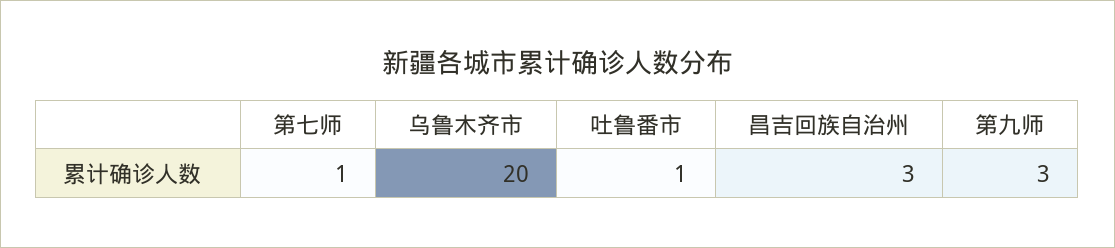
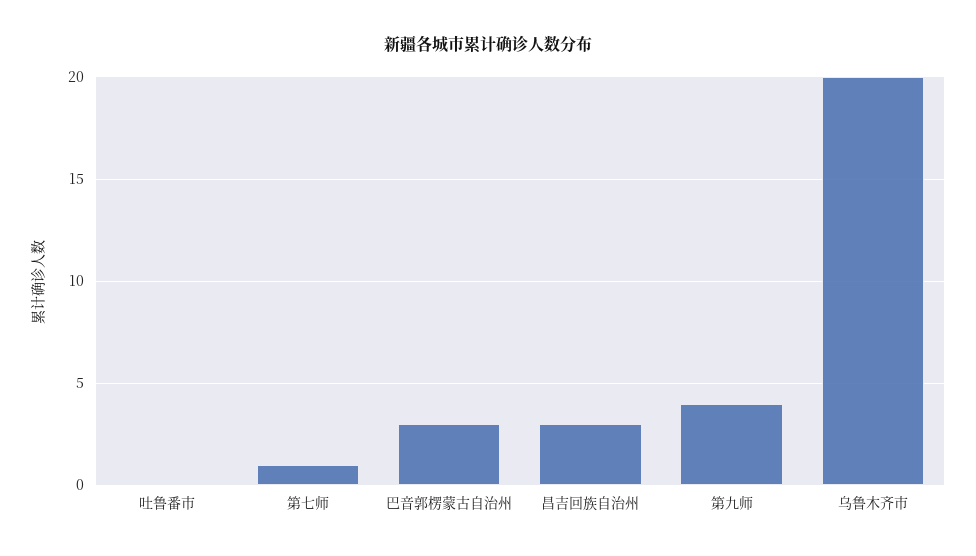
  {
    "第七师": 1,
    "乌鲁木齐市": 20,
-   "吐鲁番市": 1,
+   "吐鲁番市": 0,
    "昌吉回族自治州": 3,
-   "第九师": 3
+   "第九师": 4,
+   "巴音郭楞蒙古自治州": 3
  }

